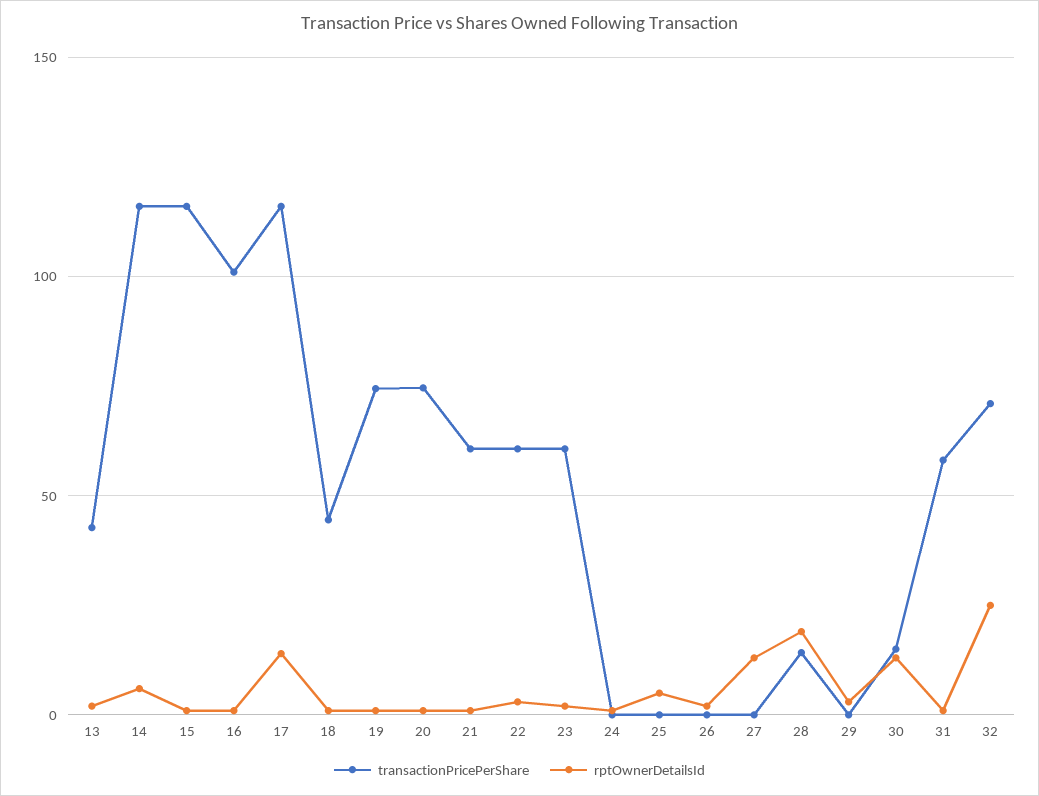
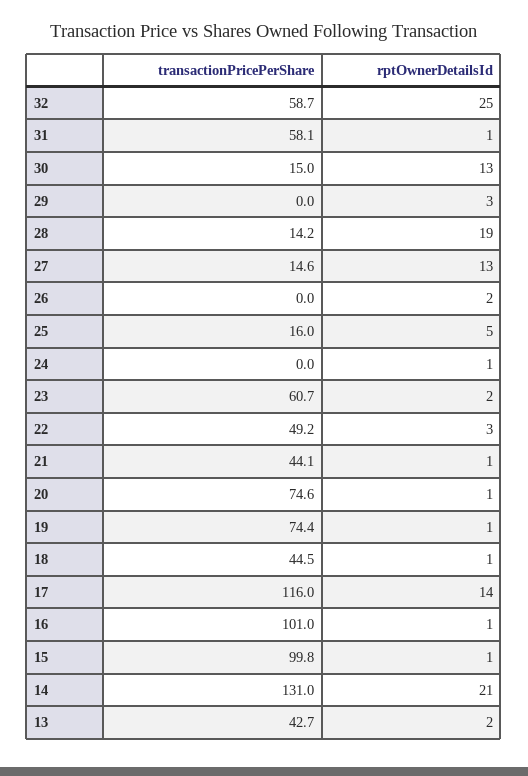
  {
    "transactionPricePerShare": {
      "13": 42.7,
-     "14": 115,
+     "14": 131,
-     "15": 115,
+     "15": 99.8,
      "16": 101,
      "17": 116,
      "18": 44.5,
      "19": 74.4,
      "20": 74.6,
-     "21": 60,
+     "21": 44.1,
-     "22": 60,
+     "22": 49.2,
      "23": 60.7,
      "24": 0,
-     "25": 0,
+     "25": 16,
      "26": 0,
-     "27": 0,
+     "27": 14.6,
      "28": 14.2,
      "29": 0,
      "30": 15,
      "31": 58.1,
-     "32": 70
+     "32": 58.7
    },
    "rptOwnerDetailsId": {
      "13": 2,
-     "14": 5,
+     "14": 21,
      "15": 1,
      "16": 1,
      "17": 14,
      "18": 1,
      "19": 1,
      "20": 1,
      "21": 1,
      "22": 3,
      "23": 2,
      "24": 1,
      "25": 5,
      "26": 2,
      "27": 13,
      "28": 19,
      "29": 3,
      "30": 13,
      "31": 1,
      "32": 25
    }
  }

